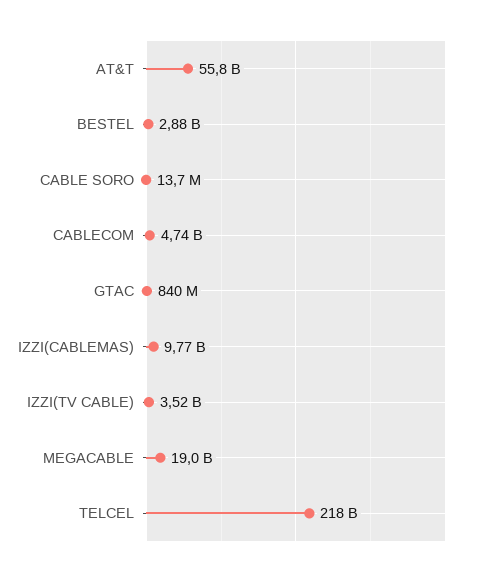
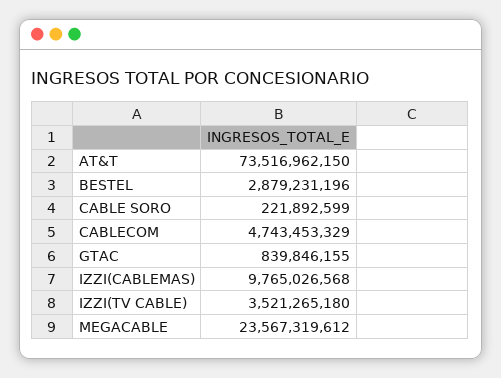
  {
-   "AT&T": 55800000000,
+   "AT&T": 73516962150,
    "BESTEL": 2879231196,
-   "CABLE SORO": 13700000,
+   "CABLE SORO": 221892599,
    "CABLECOM": 4743453329,
    "GTAC": 839846155,
    "IZZI(CABLEMAS)": 9765026568,
    "IZZI(TV CABLE)": 3521265180,
-   "MEGACABLE": 19000000000,
+   "MEGACABLE": 23567319612
-   "TELCEL": 218000000000
  }

